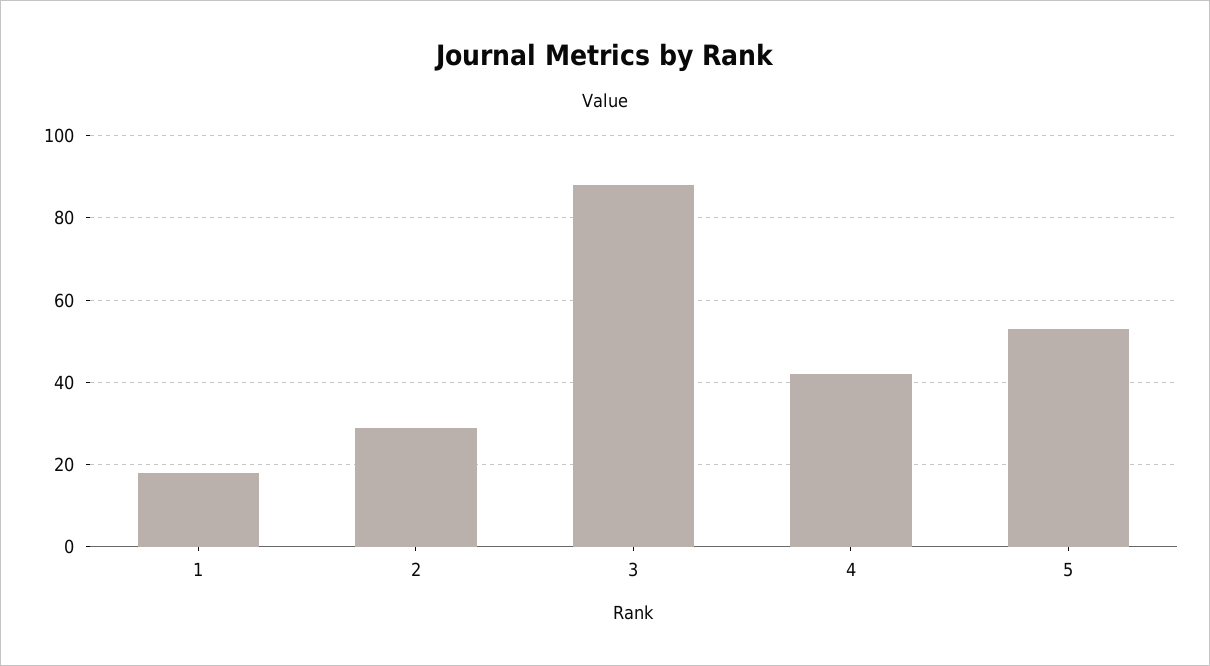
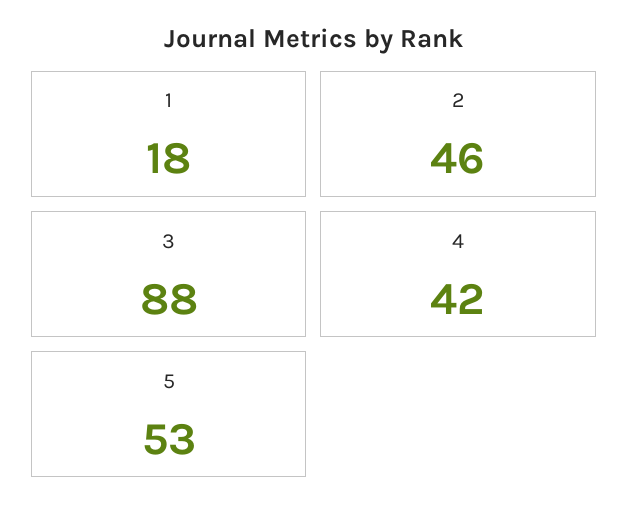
  {
    "1": 18,
-   "2": 30,
+   "2": 46,
    "3": 88,
    "4": 42,
    "5": 53
  }

